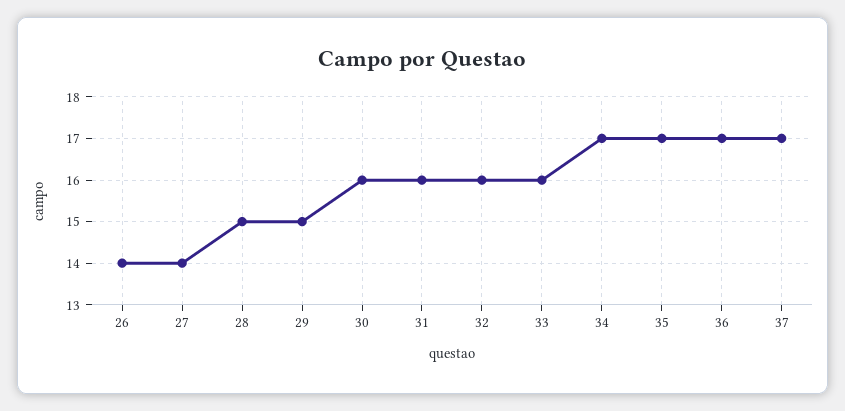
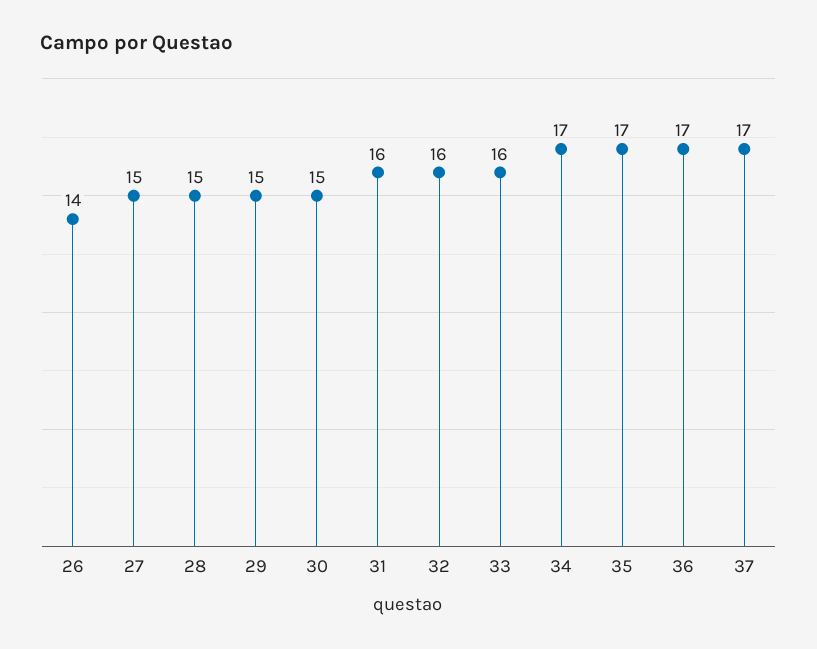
  {
    "26": 14,
-   "27": 14,
+   "27": 15,
    "28": 15,
    "29": 15,
-   "30": 16,
+   "30": 15,
    "31": 16,
    "32": 16,
    "33": 16,
    "34": 17,
    "35": 17,
    "36": 17,
    "37": 17
  }

